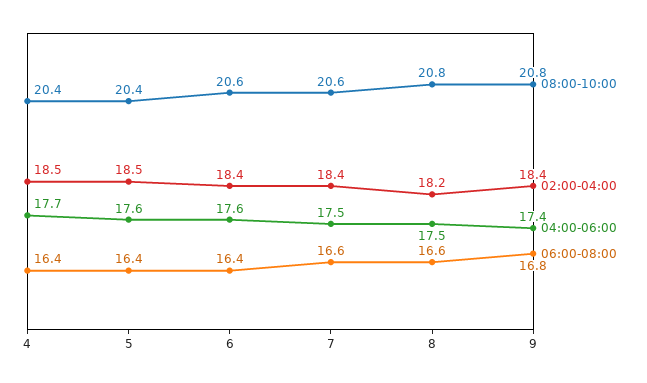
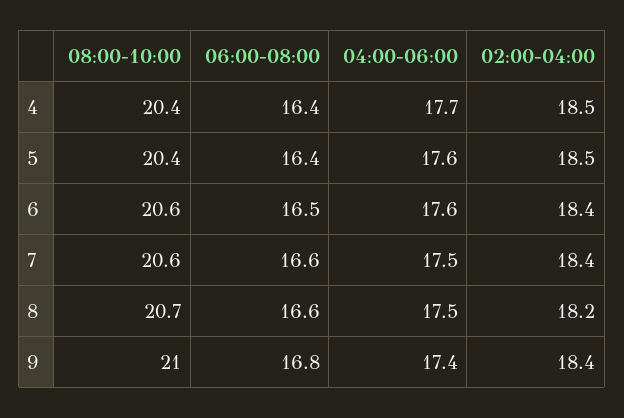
  {
    "08:00-10:00": {
      "4": 20.4,
      "5": 20.4,
      "6": 20.6,
      "7": 20.6,
-     "8": 20.8,
+     "8": 20.7,
-     "9": 20.8
+     "9": 21
    },
    "02:00-04:00": {
      "4": 18.5,
      "5": 18.5,
      "6": 18.4,
      "7": 18.4,
      "8": 18.2,
      "9": 18.4
    },
    "04:00-06:00": {
      "4": 17.7,
      "5": 17.6,
      "6": 17.6,
      "7": 17.5,
      "8": 17.5,
      "9": 17.4
    },
    "06:00-08:00": {
      "4": 16.4,
      "5": 16.4,
-     "6": 16.4,
+     "6": 16.5,
      "7": 16.6,
      "8": 16.6,
      "9": 16.8
    }
  }

